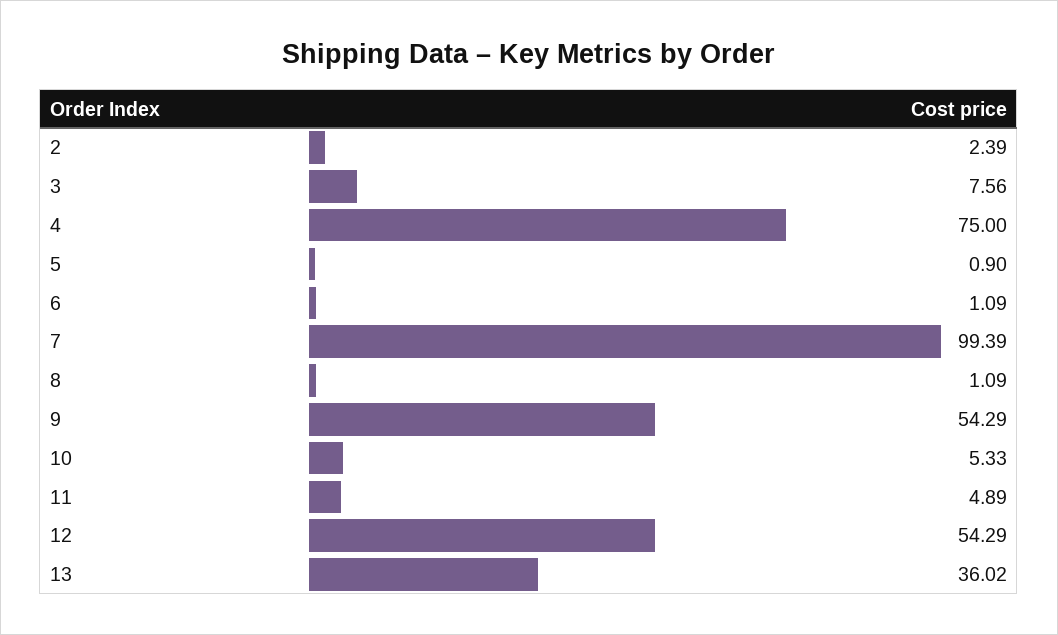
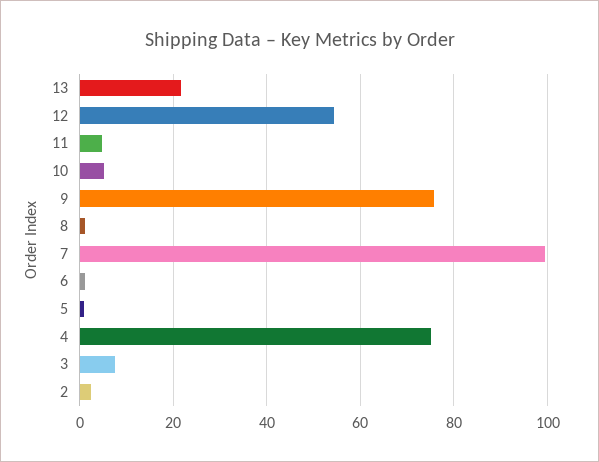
  {
    "2": 2.39,
    "3": 7.56,
    "4": 75,
    "5": 0.9,
    "6": 1.09,
    "7": 99.39,
    "8": 1.09,
-   "9": 54.29,
+   "9": 76,
    "10": 5.33,
    "11": 4.89,
    "12": 54.29,
-   "13": 36.02
+   "13": 22
  }

